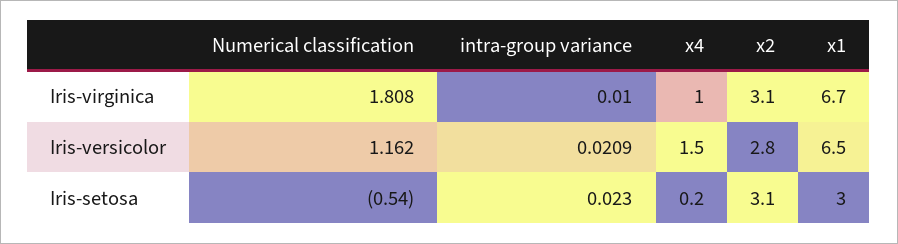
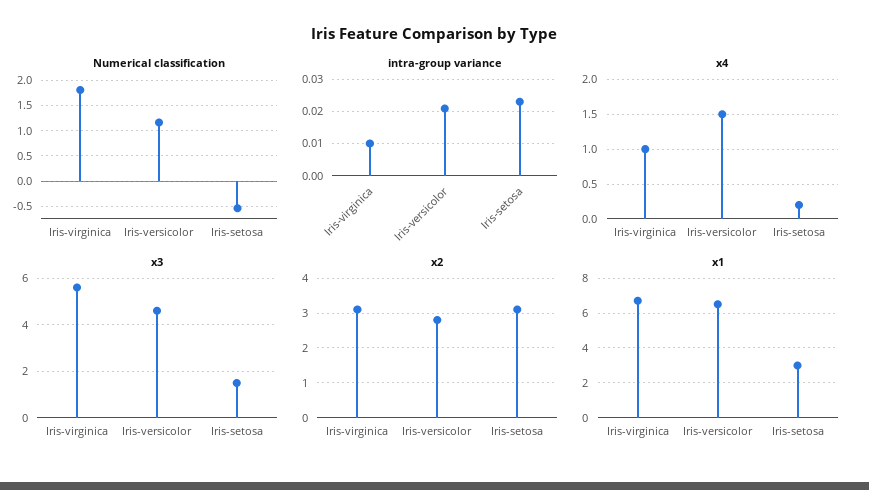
  {
    "Numerical classification": {
      "Iris-virginica": 1.808,
      "Iris-versicolor": 1.162,
      "Iris-setosa": -0.54
    },
    "intra-group variance": {
      "Iris-virginica": 0.01,
      "Iris-versicolor": 0.0209,
      "Iris-setosa": 0.023
    },
    "x4": {
      "Iris-virginica": 1,
      "Iris-versicolor": 1.5,
      "Iris-setosa": 0.2
    },
    "x2": {
      "Iris-virginica": 3.1,
      "Iris-versicolor": 2.8,
      "Iris-setosa": 3.1
    },
    "x1": {
      "Iris-virginica": 6.7,
      "Iris-versicolor": 6.5,
      "Iris-setosa": 3
-   }
+   },
+   "x3": {
+     "Iris-virginica": 5.5,
+     "Iris-versicolor": 4.5,
+     "Iris-setosa": 1.5
+   }
  }

